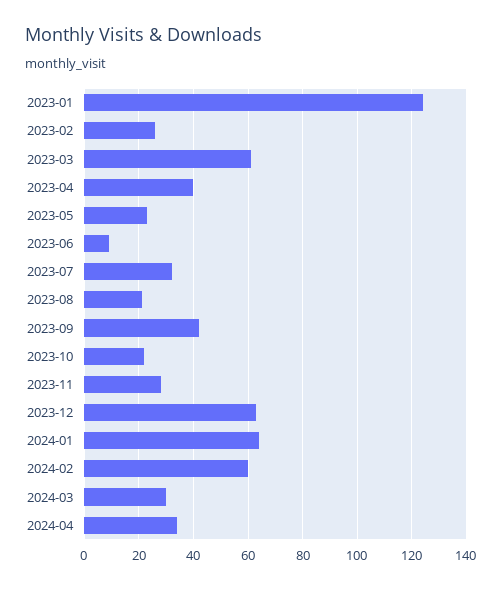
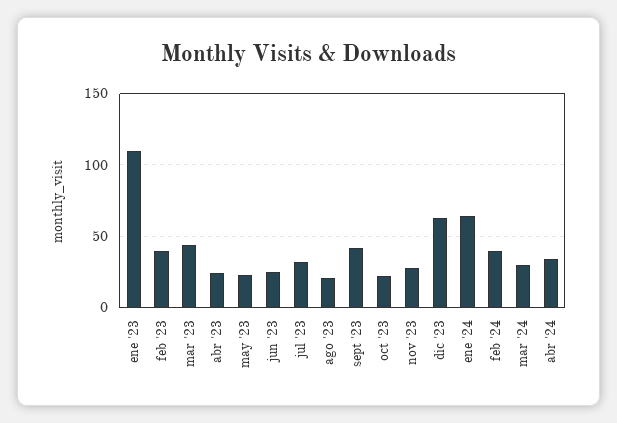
  {
-   "2023-01": 125,
+   "2023-01": 110,
-   "2023-02": 25,
+   "2023-02": 40,
-   "2023-03": 60,
+   "2023-03": 45,
-   "2023-04": 40,
+   "2023-04": 25,
    "2023-05": 25,
-   "2023-06": 10,
+   "2023-06": 25,
    "2023-07": 30,
    "2023-08": 20,
    "2023-09": 40,
    "2023-10": 20,
    "2023-11": 30,
    "2023-12": 65,
    "2024-01": 65,
-   "2024-02": 60,
+   "2024-02": 40,
    "2024-03": 30,
    "2024-04": 35
  }

